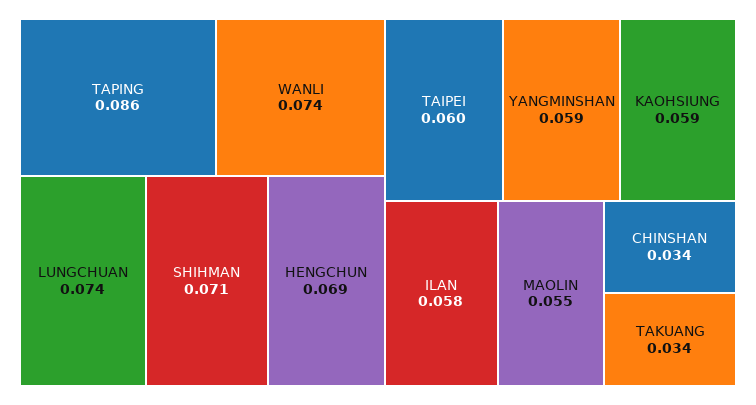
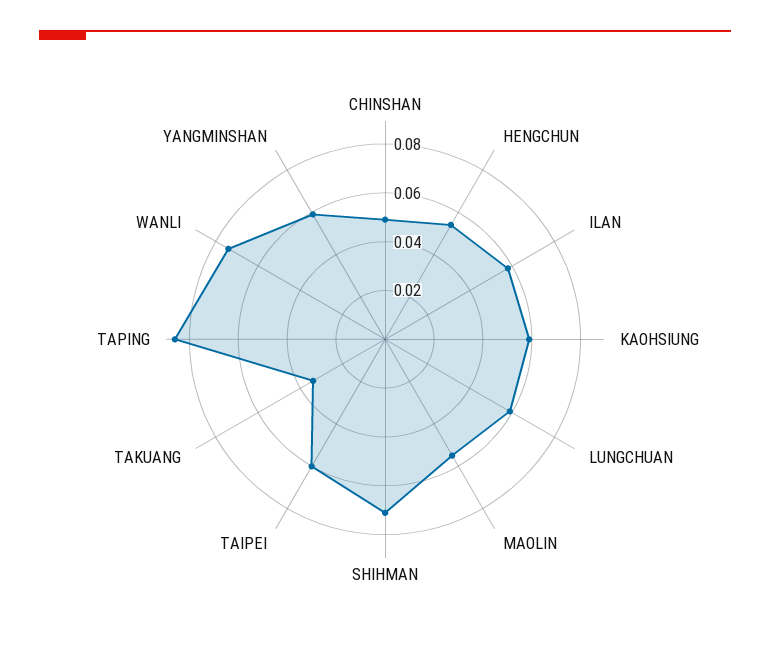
  {
    "TAPING": 0.086,
    "WANLI": 0.074,
-   "LUNGCHUAN": 0.074,
+   "LUNGCHUAN": 0.06,
    "SHIHMAN": 0.071,
-   "HENGCHUN": 0.069,
+   "HENGCHUN": 0.055,
    "TAIPEI": 0.06,
    "YANGMINSHAN": 0.059,
    "KAOHSIUNG": 0.059,
    "ILAN": 0.058,
    "MAOLIN": 0.055,
-   "CHINSHAN": 0.034,
+   "CHINSHAN": 0.05,
    "TAKUANG": 0.034
  }

